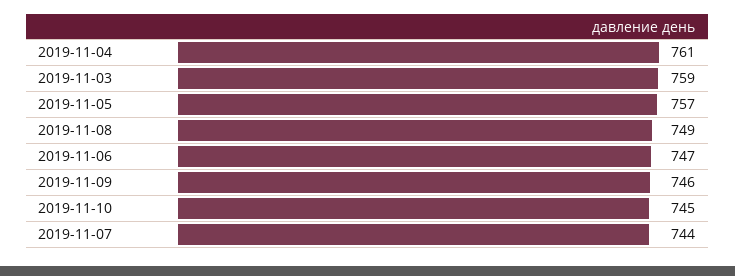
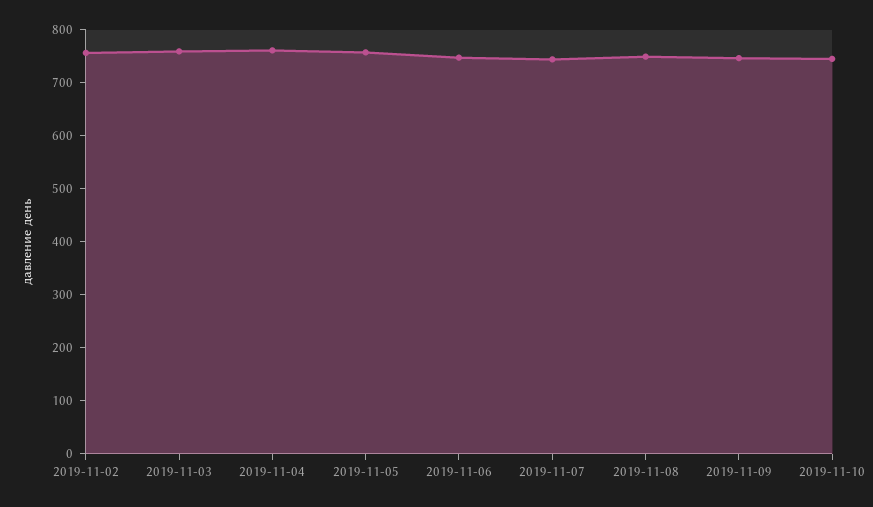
  {
    "2019-11-04": 761,
    "2019-11-03": 759,
    "2019-11-05": 757,
    "2019-11-08": 749,
    "2019-11-06": 747,
    "2019-11-09": 746,
    "2019-11-10": 745,
-   "2019-11-07": 744
+   "2019-11-07": 744,
+   "2019-11-02": 760
  }

